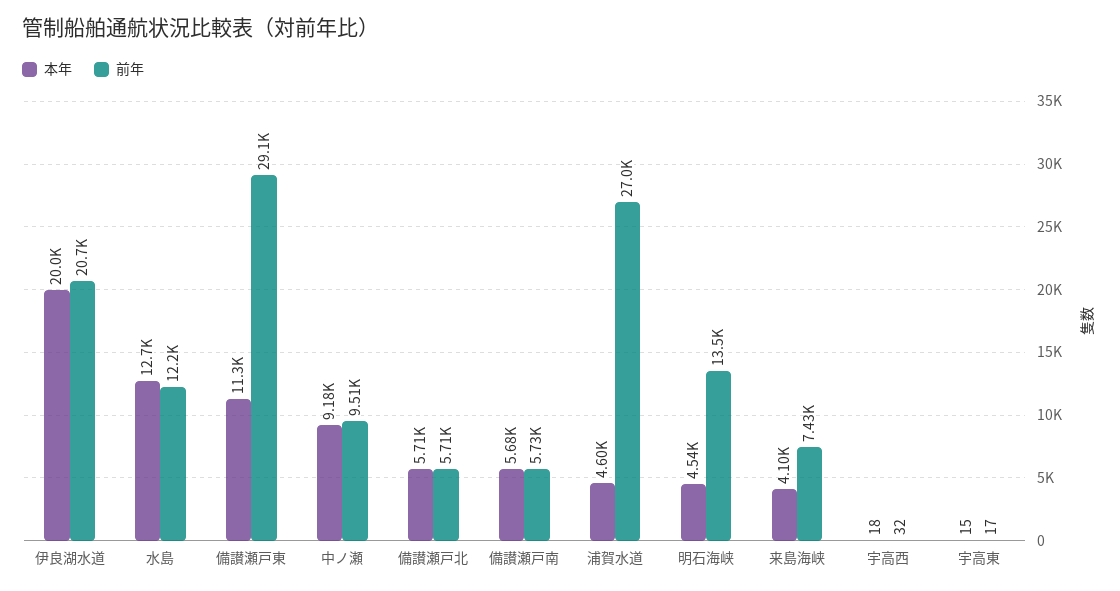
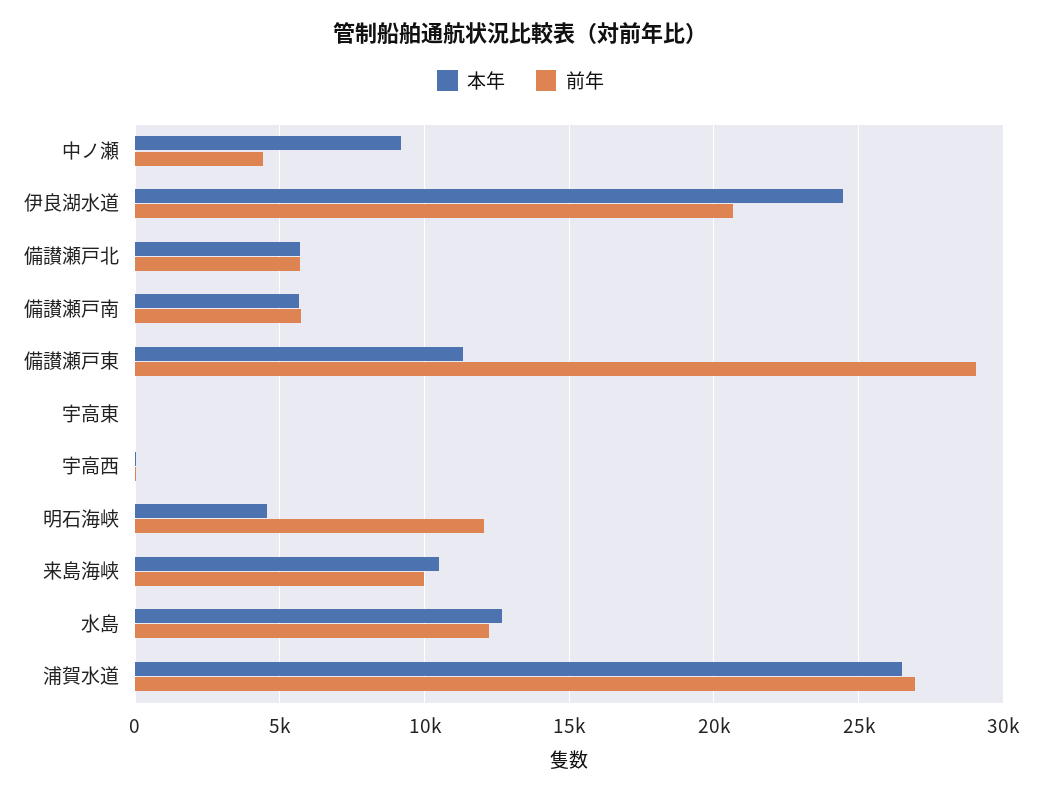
  {
    "本年": {
-     "伊良湖水道": 20000,
+     "伊良湖水道": 24500,
      "水島": 12700,
      "備讃瀬戸東": 11300,
      "中ノ瀬": 9180,
      "備讃瀬戸北": 5710,
      "備讃瀬戸南": 5680,
-     "浦賀水道": 4600,
+     "浦賀水道": 26500,
      "明石海峡": 4540,
-     "来島海峡": 4100,
+     "来島海峡": 10500,
      "宇高西": 18,
      "宇高東": 15
    },
    "前年": {
      "伊良湖水道": 20700,
      "水島": 12200,
      "備讃瀬戸東": 29100,
-     "中ノ瀬": 9510,
+     "中ノ瀬": 4500,
      "備讃瀬戸北": 5710,
      "備讃瀬戸南": 5730,
      "浦賀水道": 27000,
-     "明石海峡": 13500,
+     "明石海峡": 12000,
-     "来島海峡": 7430,
+     "来島海峡": 10000,
      "宇高西": 32,
      "宇高東": 17
    }
  }

